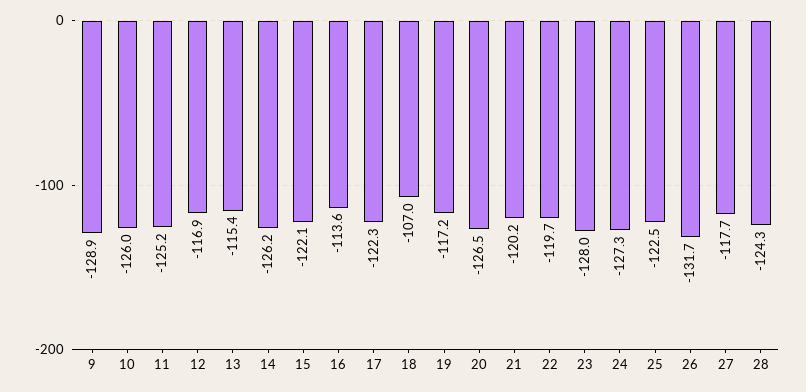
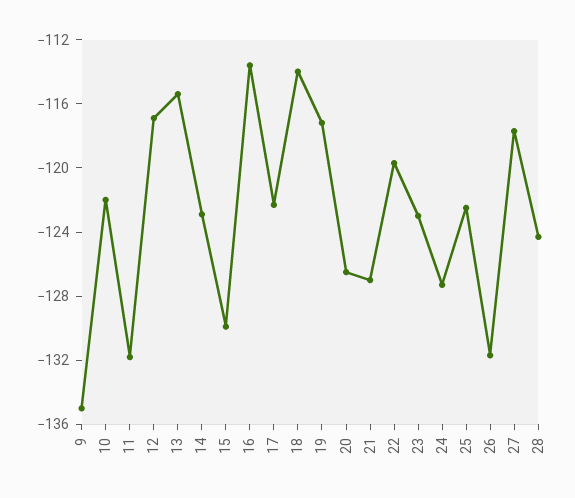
  {
-   "9": -128.9,
+   "9": -135,
-   "10": -126,
+   "10": -122,
-   "11": -125.2,
+   "11": -132,
    "12": -116.9,
    "13": -115.4,
-   "14": -126.2,
+   "14": -123,
-   "15": -122.1,
+   "15": -130,
    "16": -113.6,
    "17": -122.3,
-   "18": -107,
+   "18": -114,
    "19": -117.2,
    "20": -126.5,
-   "21": -120.2,
+   "21": -127,
    "22": -119.7,
-   "23": -128,
+   "23": -123,
    "24": -127.3,
    "25": -122.5,
    "26": -131.7,
    "27": -117.7,
    "28": -124.3
  }

